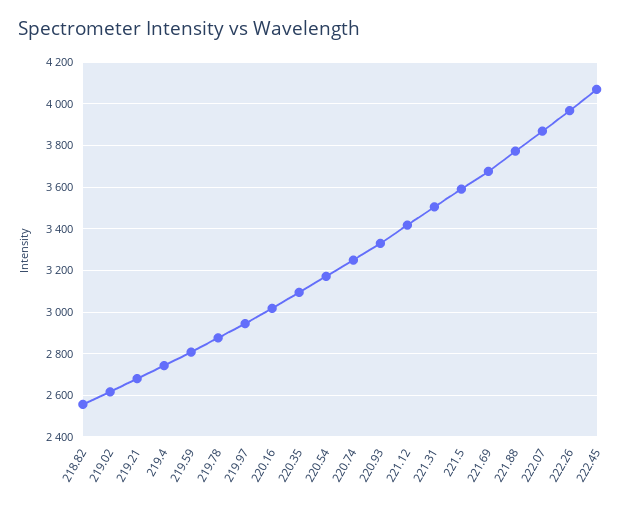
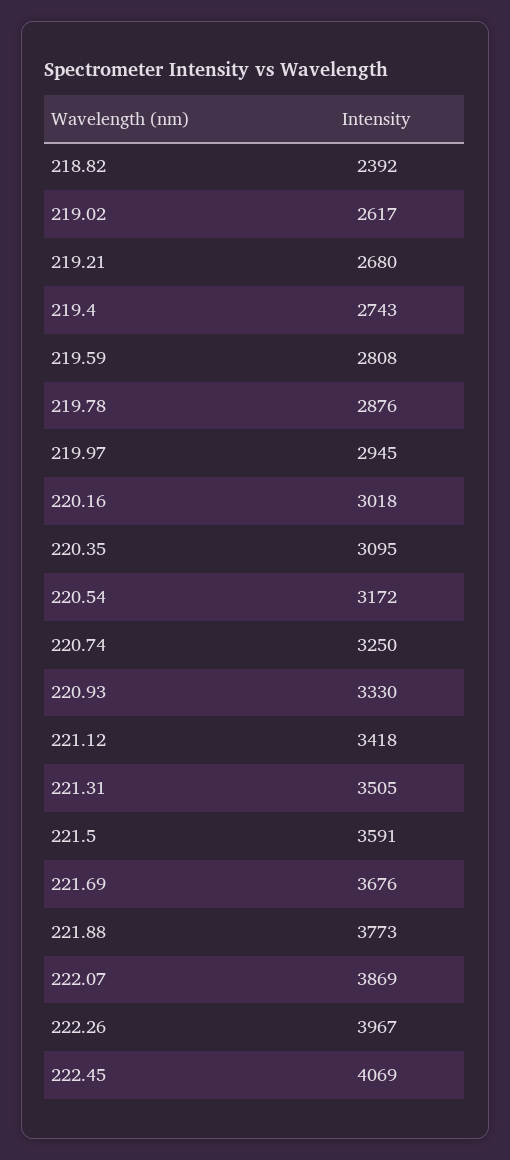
  {
-   "218.82": 2550,
+   "218.82": 2392,
    "219.02": 2617,
    "219.21": 2680,
    "219.4": 2743,
    "219.59": 2808,
    "219.78": 2876,
    "219.97": 2945,
    "220.16": 3018,
    "220.35": 3095,
    "220.54": 3172,
    "220.74": 3250,
    "220.93": 3330,
    "221.12": 3418,
    "221.31": 3505,
    "221.5": 3591,
    "221.69": 3676,
    "221.88": 3773,
    "222.07": 3869,
    "222.26": 3967,
    "222.45": 4069
  }

